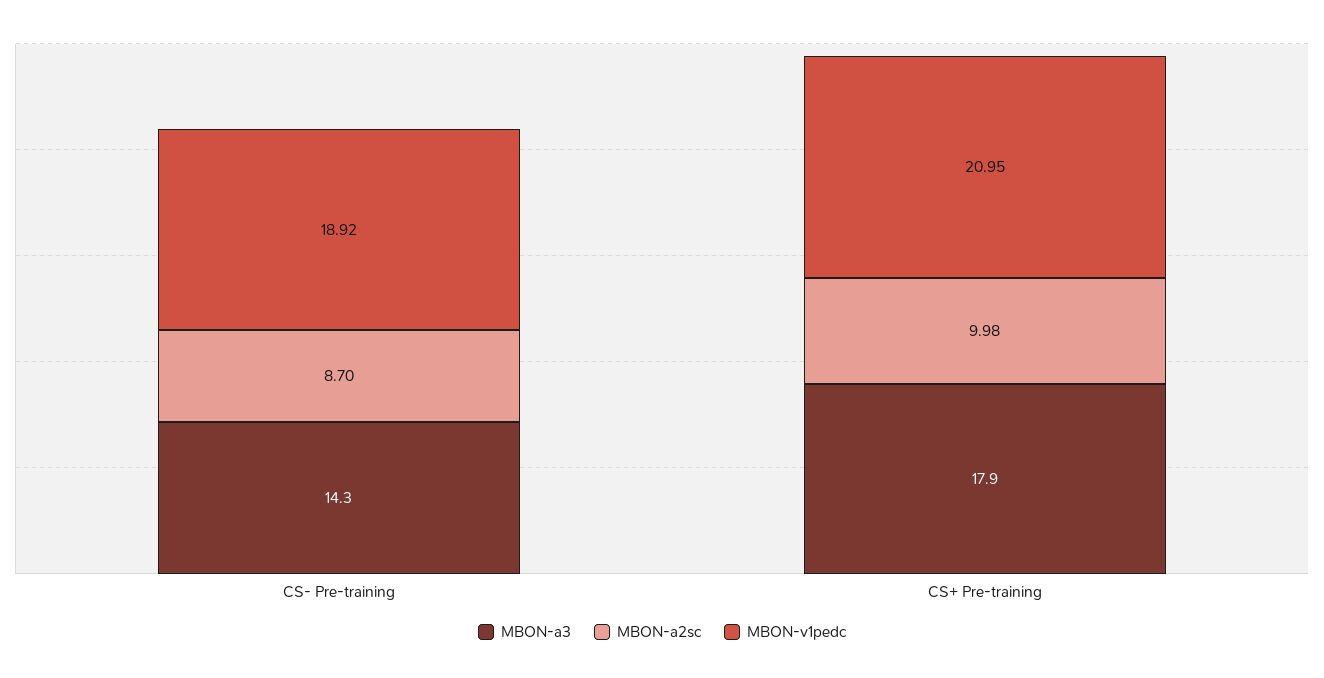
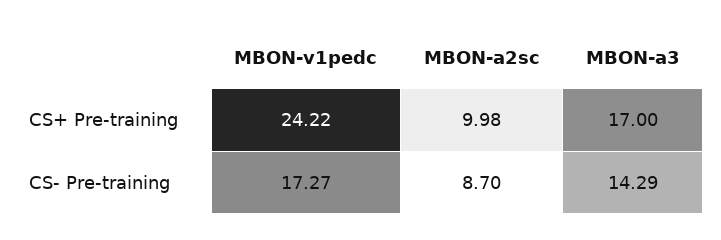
  {
    "MBON-a3": {
      "CS- Pre-training": 14.29,
-     "CS+ Pre-training": 17.9
+     "CS+ Pre-training": 17
    },
    "MBON-a2sc": {
      "CS- Pre-training": 8.7,
      "CS+ Pre-training": 9.98
    },
    "MBON-v1pedc": {
-     "CS- Pre-training": 18.92,
+     "CS- Pre-training": 17.27,
-     "CS+ Pre-training": 20.95
+     "CS+ Pre-training": 24.22
    }
  }

